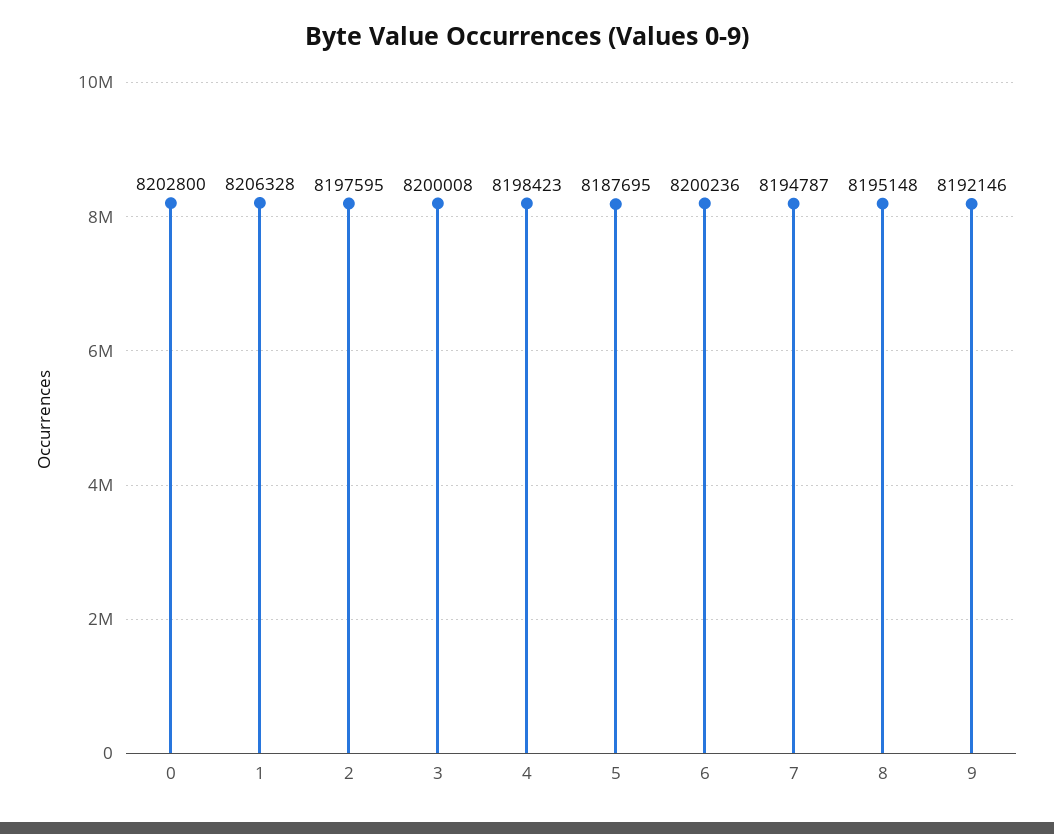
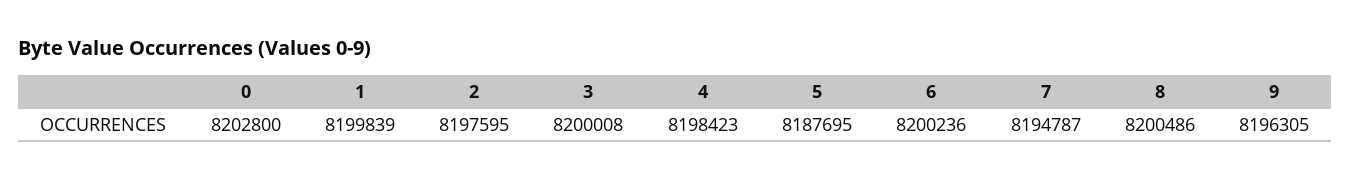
  {
    "0": 8202800,
-   "1": 8206328,
+   "1": 8199839,
    "2": 8197595,
    "3": 8200008,
    "4": 8198423,
    "5": 8187695,
    "6": 8200236,
    "7": 8194787,
-   "8": 8195148,
+   "8": 8200486,
-   "9": 8192146
+   "9": 8196305
  }

